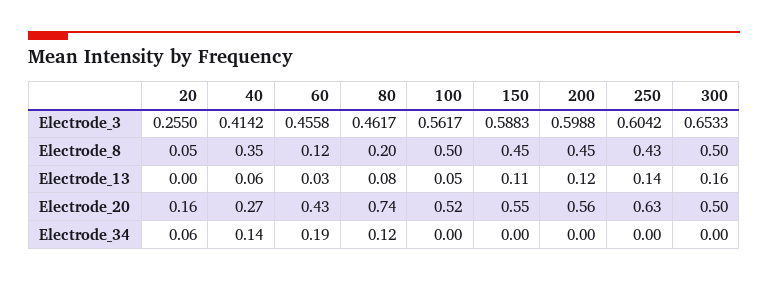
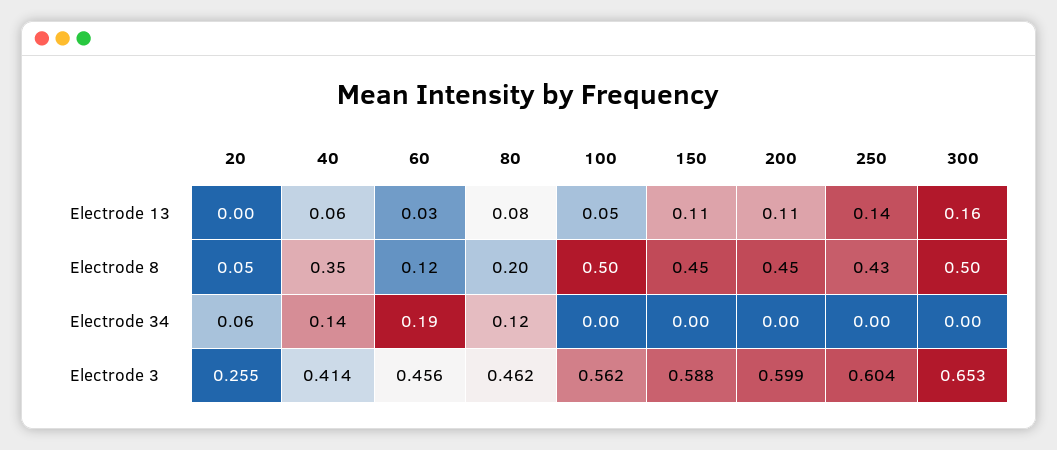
  {
    "20": {
      "Electrode_3": 0.255,
      "Electrode_8": 0.05,
      "Electrode_13": 0,
-     "Electrode_20": 0.16,
      "Electrode_34": 0.06
    },
    "40": {
      "Electrode_3": 0.4142,
      "Electrode_8": 0.35,
      "Electrode_13": 0.06,
-     "Electrode_20": 0.27,
      "Electrode_34": 0.14
    },
    "60": {
      "Electrode_3": 0.4558,
      "Electrode_8": 0.12,
      "Electrode_13": 0.03,
-     "Electrode_20": 0.43,
      "Electrode_34": 0.19
    },
    "80": {
      "Electrode_3": 0.4617,
      "Electrode_8": 0.2,
      "Electrode_13": 0.08,
-     "Electrode_20": 0.74,
      "Electrode_34": 0.12
    },
    "100": {
      "Electrode_3": 0.5617,
      "Electrode_8": 0.5,
      "Electrode_13": 0.05,
-     "Electrode_20": 0.52,
      "Electrode_34": 0
    },
    "150": {
      "Electrode_3": 0.5883,
      "Electrode_8": 0.45,
      "Electrode_13": 0.11,
-     "Electrode_20": 0.55,
      "Electrode_34": 0
    },
    "200": {
      "Electrode_3": 0.5988,
      "Electrode_8": 0.45,
-     "Electrode_13": 0.12,
+     "Electrode_13": 0.11,
-     "Electrode_20": 0.56,
      "Electrode_34": 0
    },
    "250": {
      "Electrode_3": 0.6042,
      "Electrode_8": 0.43,
      "Electrode_13": 0.14,
-     "Electrode_20": 0.63,
      "Electrode_34": 0
    },
    "300": {
      "Electrode_3": 0.6533,
      "Electrode_8": 0.5,
      "Electrode_13": 0.16,
-     "Electrode_20": 0.5,
      "Electrode_34": 0
    }
  }

